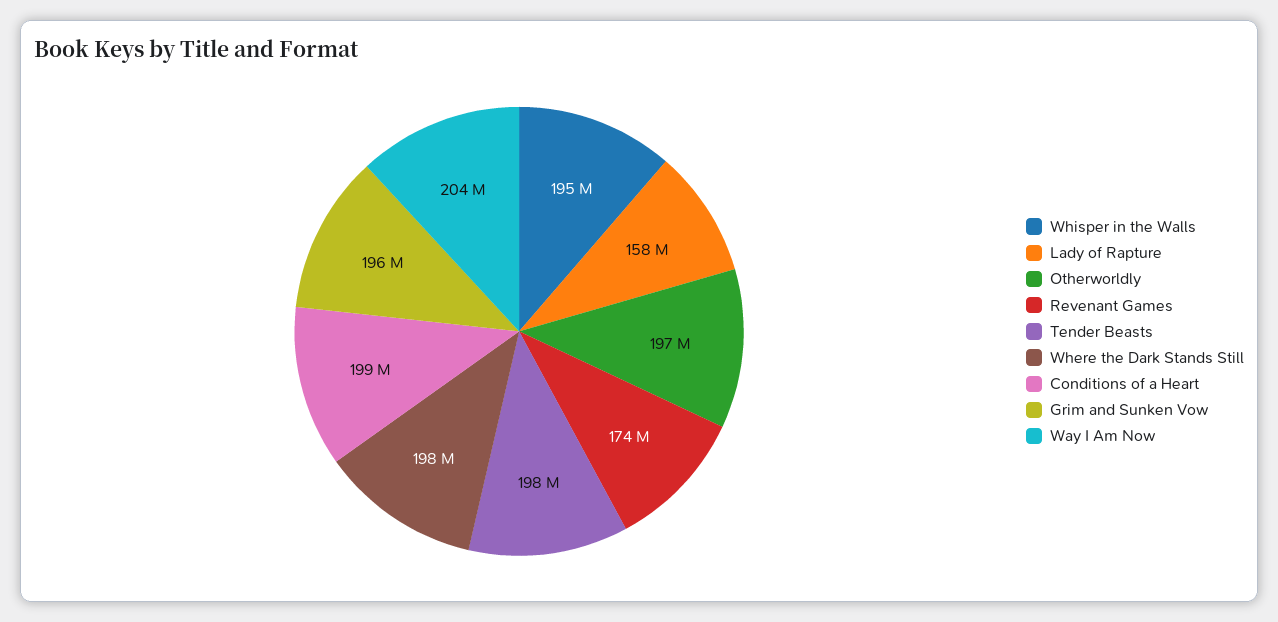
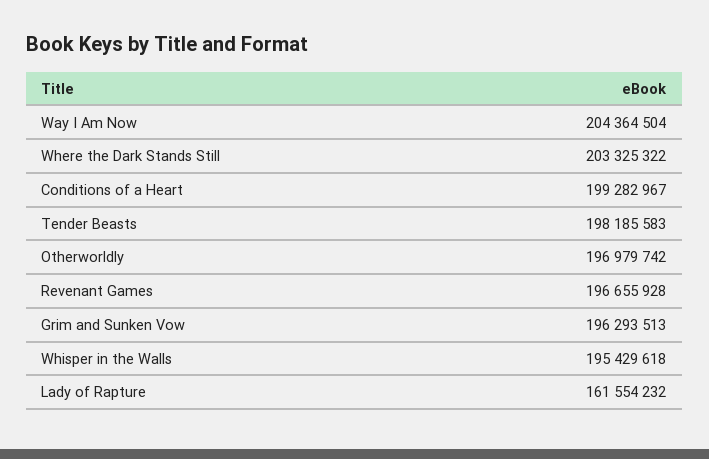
  {
    "Whisper in the Walls": 195429618,
-   "Lady of Rapture": 158000000,
+   "Lady of Rapture": 161554232,
    "Otherworldly": 196979742,
-   "Revenant Games": 174000000,
+   "Revenant Games": 196655928,
    "Tender Beasts": 198185583,
-   "Where the Dark Stands Still": 198000000,
+   "Where the Dark Stands Still": 203325322,
    "Conditions of a Heart": 199282967,
    "Grim and Sunken Vow": 196293513,
    "Way I Am Now": 204364504
  }

